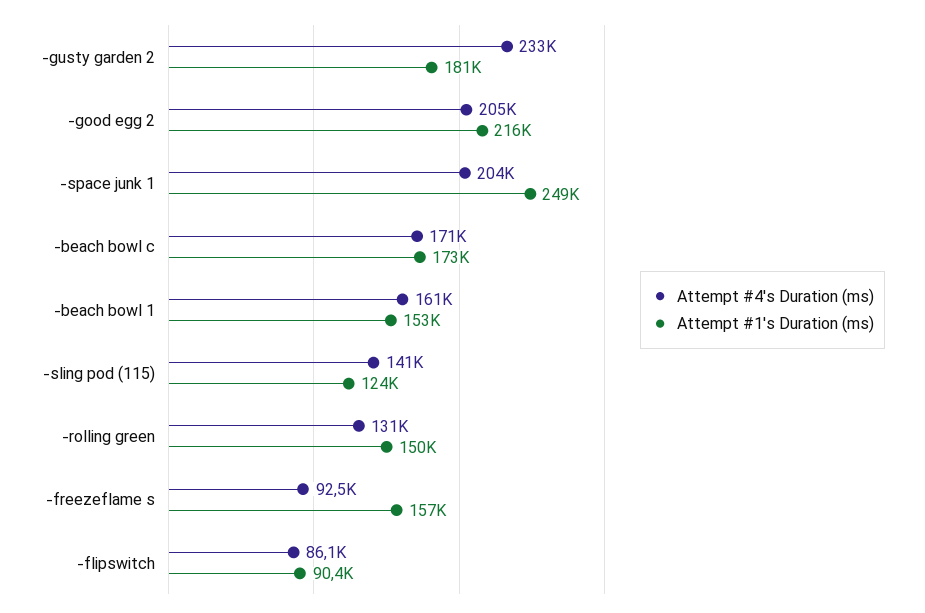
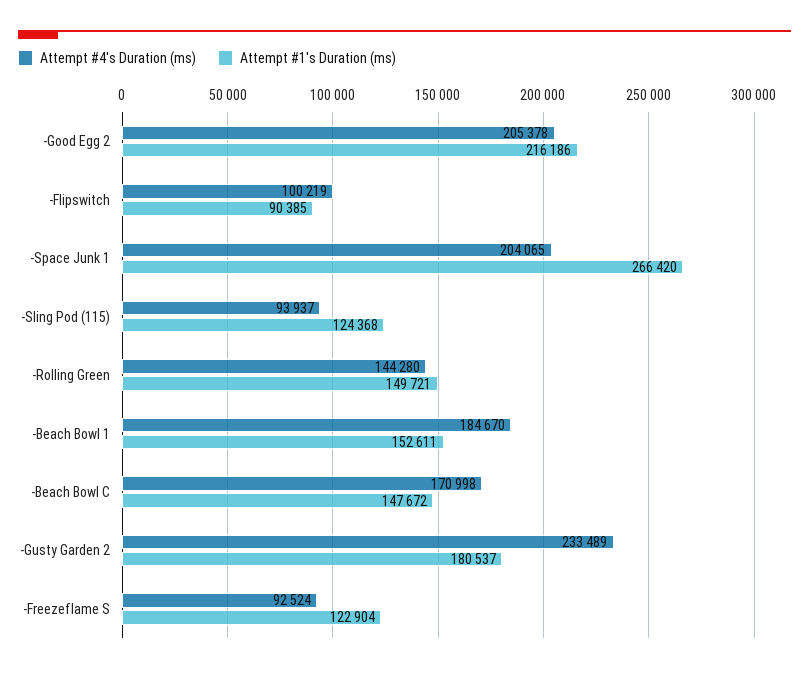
  {
    "Attempt #4's Duration (ms)": {
      "-gusty garden 2": 233489,
      "-good egg 2": 205378,
      "-space junk 1": 204065,
      "-beach bowl c": 170998,
-     "-beach bowl 1": 161000,
+     "-beach bowl 1": 184670,
-     "-sling pod (115)": 141000,
+     "-sling pod (115)": 93937,
-     "-rolling green": 131000,
+     "-rolling green": 144280,
      "-freezeflame s": 92524,
-     "-flipswitch": 86100
+     "-flipswitch": 100219
    },
    "Attempt #1's Duration (ms)": {
      "-gusty garden 2": 180537,
      "-good egg 2": 216186,
-     "-space junk 1": 249000,
+     "-space junk 1": 266420,
-     "-beach bowl c": 173000,
+     "-beach bowl c": 147672,
      "-beach bowl 1": 152611,
      "-sling pod (115)": 124368,
      "-rolling green": 149721,
-     "-freezeflame s": 157000,
+     "-freezeflame s": 122904,
      "-flipswitch": 90385
    }
  }

